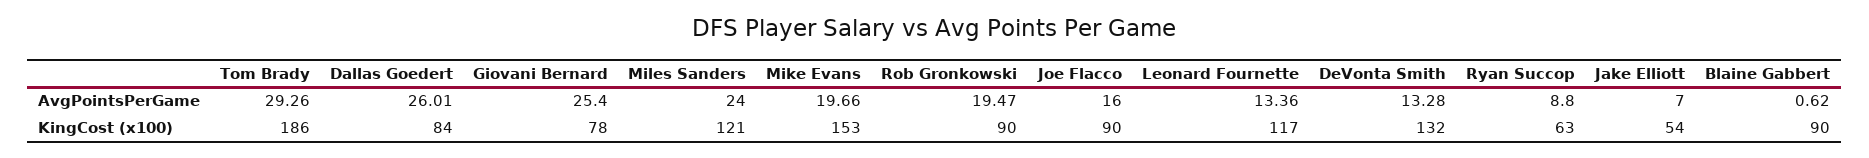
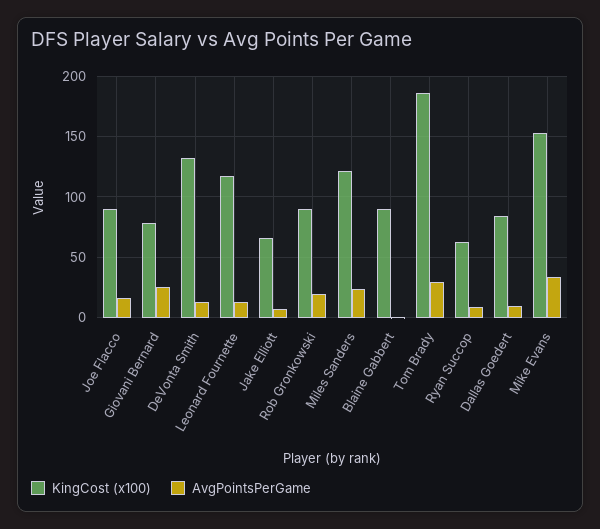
  {
    "AvgPointsPerGame": {
      "Tom Brady": 29.26,
-     "Dallas Goedert": 26.01,
+     "Dallas Goedert": 10,
      "Giovani Bernard": 25.4,
      "Miles Sanders": 24,
-     "Mike Evans": 19.66,
+     "Mike Evans": 35,
      "Rob Gronkowski": 19.47,
      "Joe Flacco": 16,
      "Leonard Fournette": 13.36,
      "DeVonta Smith": 13.28,
      "Ryan Succop": 8.8,
      "Jake Elliott": 7,
      "Blaine Gabbert": 0.62
    },
    "KingCost (x100)": {
      "Tom Brady": 186,
      "Dallas Goedert": 84,
      "Giovani Bernard": 78,
      "Miles Sanders": 121,
      "Mike Evans": 153,
      "Rob Gronkowski": 90,
      "Joe Flacco": 90,
      "Leonard Fournette": 117,
      "DeVonta Smith": 132,
      "Ryan Succop": 63,
-     "Jake Elliott": 54,
+     "Jake Elliott": 65,
      "Blaine Gabbert": 90
    }
  }

